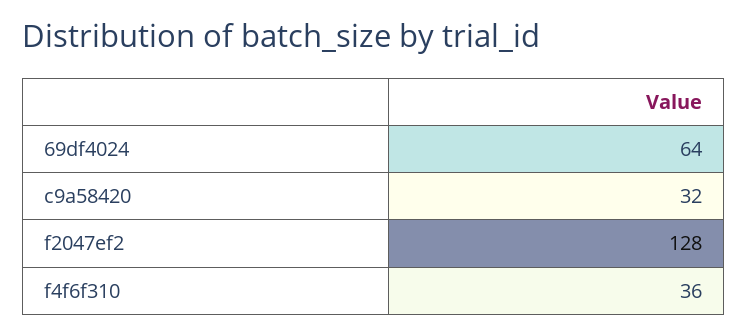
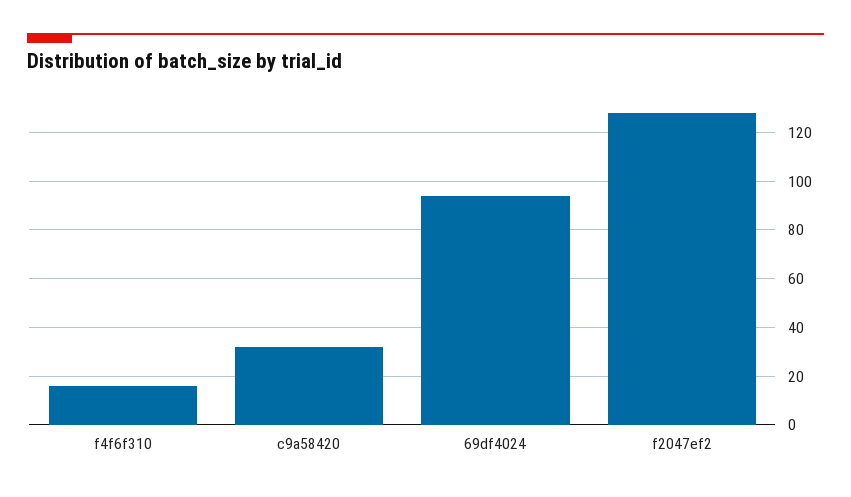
  {
-   "69df4024": 64,
+   "69df4024": 95,
    "c9a58420": 32,
    "f2047ef2": 128,
-   "f4f6f310": 36
+   "f4f6f310": 15
  }

